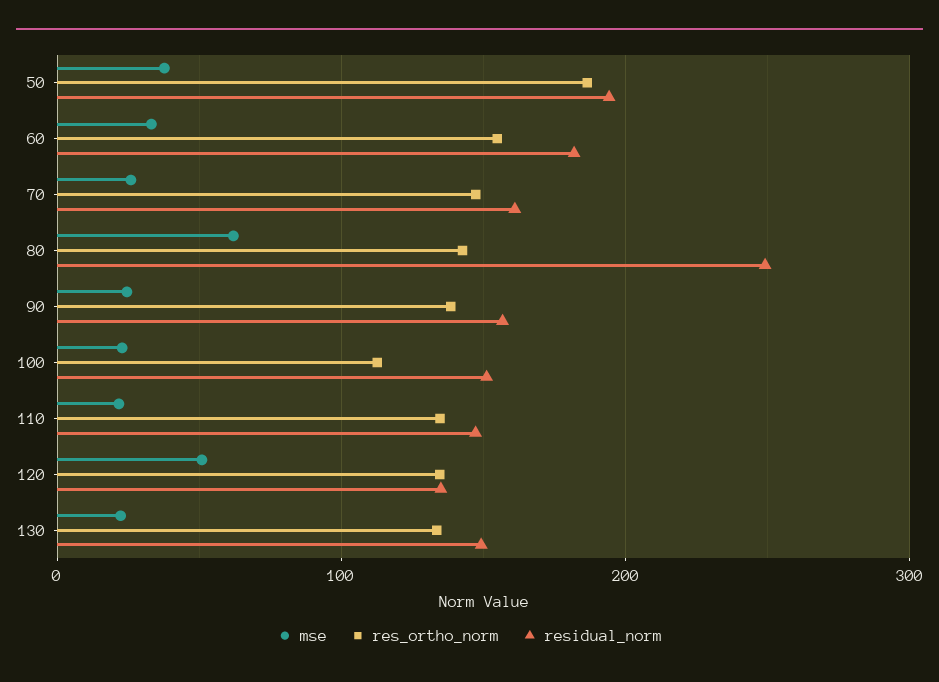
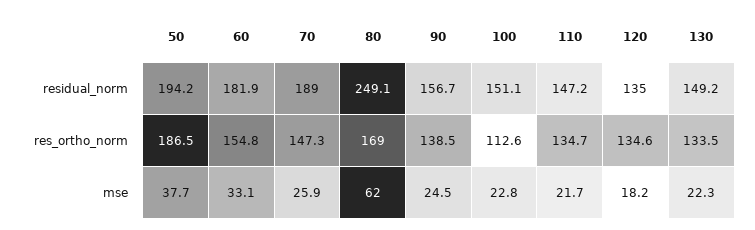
  {
    "mse": {
      "50": 37.7,
      "60": 33.1,
      "70": 25.9,
      "80": 62,
      "90": 24.5,
      "100": 22.8,
      "110": 21.7,
-     "120": 50,
+     "120": 18.2,
      "130": 22.3
    },
    "res_ortho_norm": {
      "50": 186.5,
      "60": 154.8,
      "70": 147.3,
-     "80": 140,
+     "80": 169,
      "90": 138.5,
      "100": 112.6,
      "110": 134.7,
      "120": 134.6,
      "130": 133.5
    },
    "residual_norm": {
      "50": 194.2,
      "60": 181.9,
-     "70": 160,
+     "70": 189,
      "80": 249.1,
      "90": 156.7,
      "100": 151.1,
      "110": 147.2,
      "120": 135,
      "130": 149.2
    }
  }

